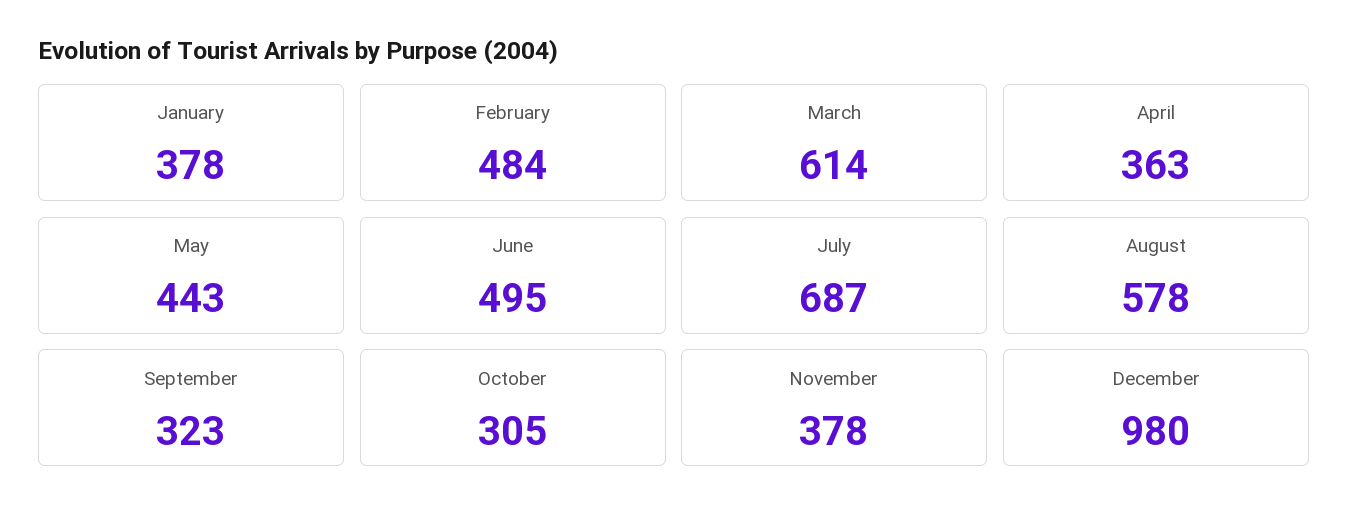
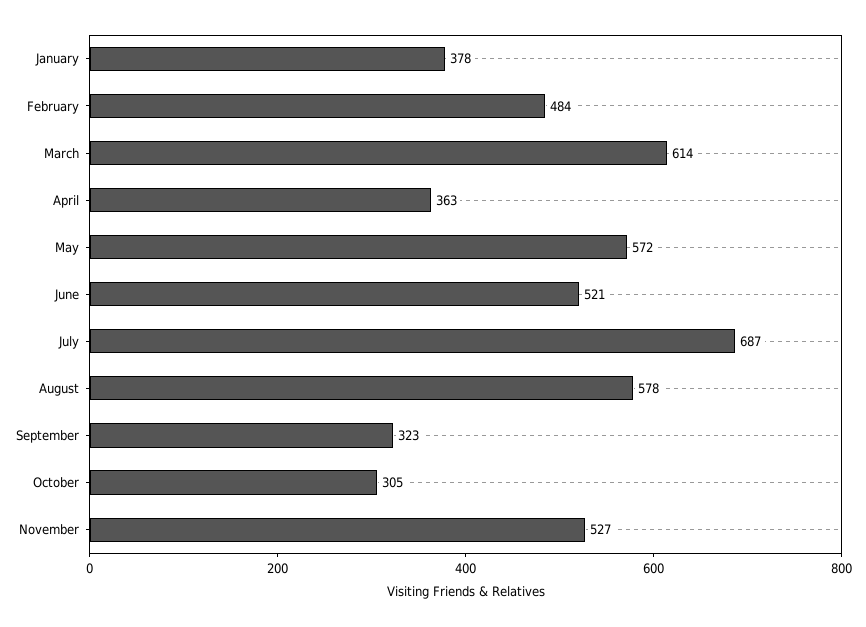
  {
    "January": 378,
    "February": 484,
    "March": 614,
    "April": 363,
-   "May": 443,
+   "May": 572,
-   "June": 495,
+   "June": 521,
    "July": 687,
    "August": 578,
    "September": 323,
    "October": 305,
-   "November": 378,
+   "November": 527
-   "December": 980
  }

